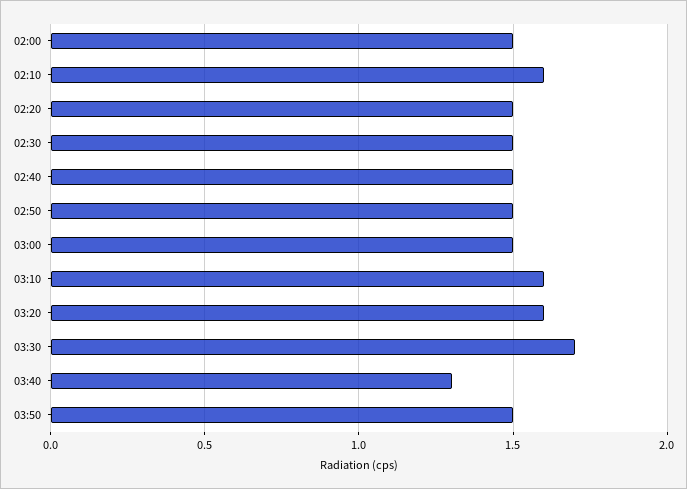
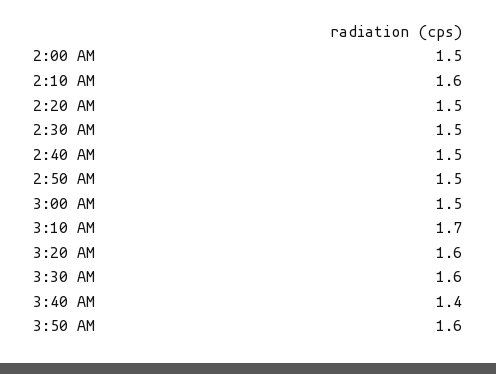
  {
    "02:00": 1.5,
    "02:10": 1.6,
    "02:20": 1.5,
    "02:30": 1.5,
    "02:40": 1.5,
    "02:50": 1.5,
    "03:00": 1.5,
-   "03:10": 1.6,
+   "03:10": 1.7,
    "03:20": 1.6,
-   "03:30": 1.7,
+   "03:30": 1.6,
-   "03:40": 1.3,
+   "03:40": 1.4,
-   "03:50": 1.5
+   "03:50": 1.6
  }

